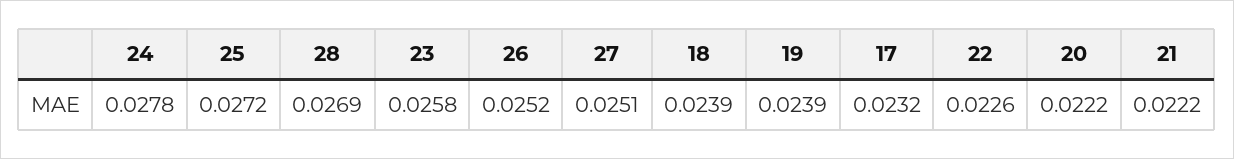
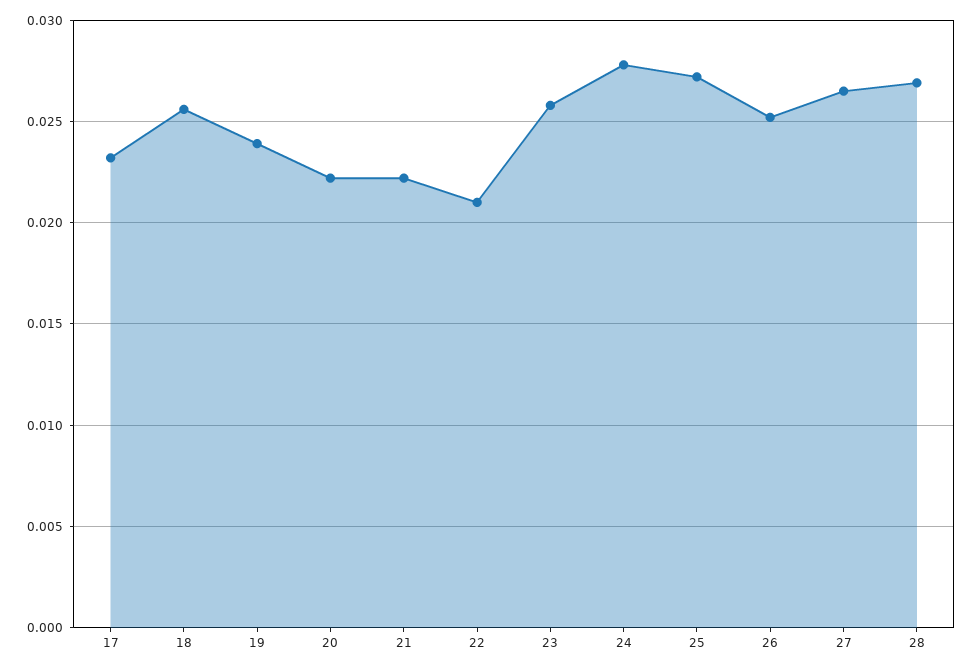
  {
    "24": 0.0278,
    "25": 0.0272,
    "28": 0.0269,
    "23": 0.0258,
    "26": 0.0252,
-   "27": 0.0251,
+   "27": 0.0265,
-   "18": 0.0239,
+   "18": 0.0255,
    "19": 0.0239,
    "17": 0.0232,
-   "22": 0.0226,
+   "22": 0.021,
    "20": 0.0222,
    "21": 0.0222
  }

